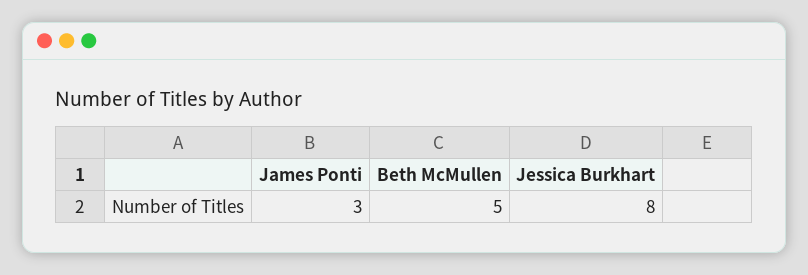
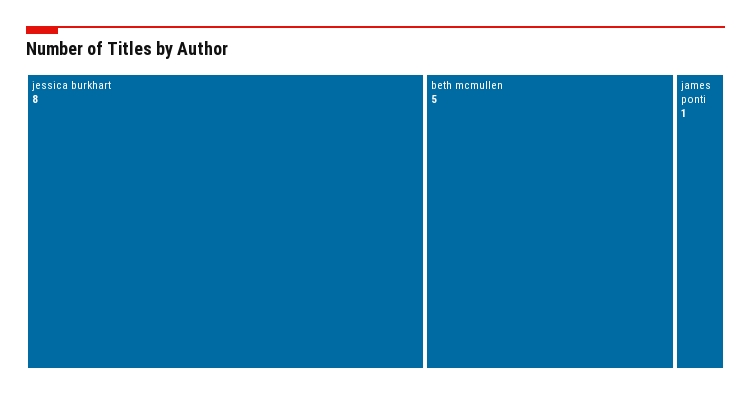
  {
-   "James Ponti": 3,
+   "James Ponti": 1,
    "Beth McMullen": 5,
    "Jessica Burkhart": 8
  }

